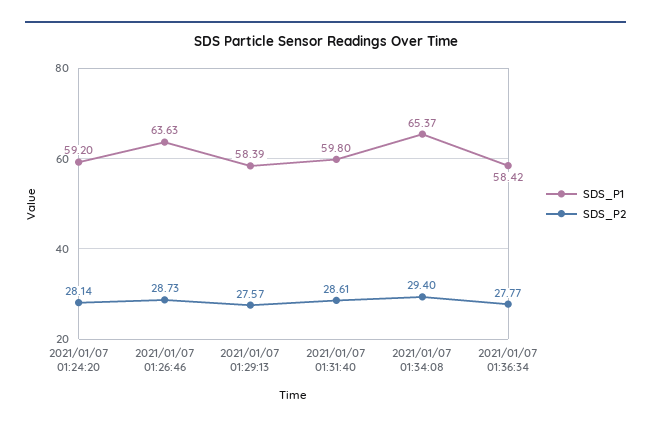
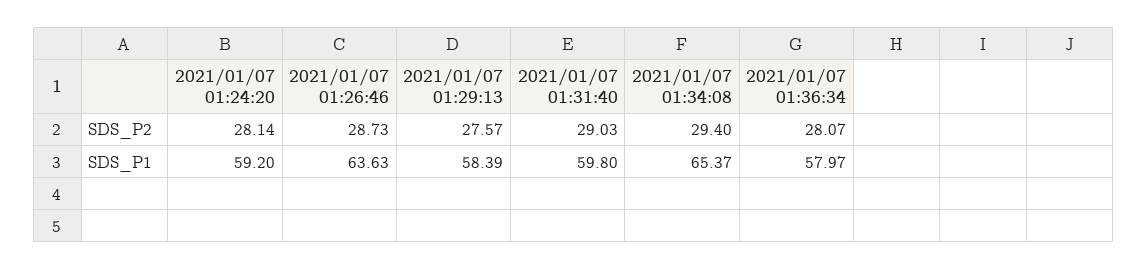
  {
    "SDS_P1": {
      "2021/01/07 01:24:20": 59.2,
      "2021/01/07 01:26:46": 63.63,
      "2021/01/07 01:29:13": 58.39,
      "2021/01/07 01:31:40": 59.8,
      "2021/01/07 01:34:08": 65.37,
-     "2021/01/07 01:36:34": 58.42
+     "2021/01/07 01:36:34": 57.97
    },
    "SDS_P2": {
      "2021/01/07 01:24:20": 28.14,
      "2021/01/07 01:26:46": 28.73,
      "2021/01/07 01:29:13": 27.57,
-     "2021/01/07 01:31:40": 28.61,
+     "2021/01/07 01:31:40": 29.03,
      "2021/01/07 01:34:08": 29.4,
-     "2021/01/07 01:36:34": 27.77
+     "2021/01/07 01:36:34": 28.07
    }
  }

